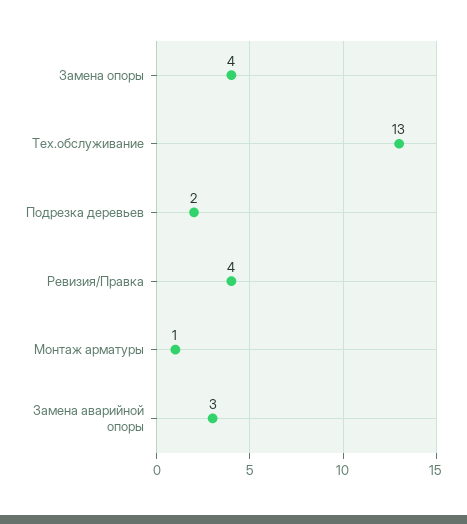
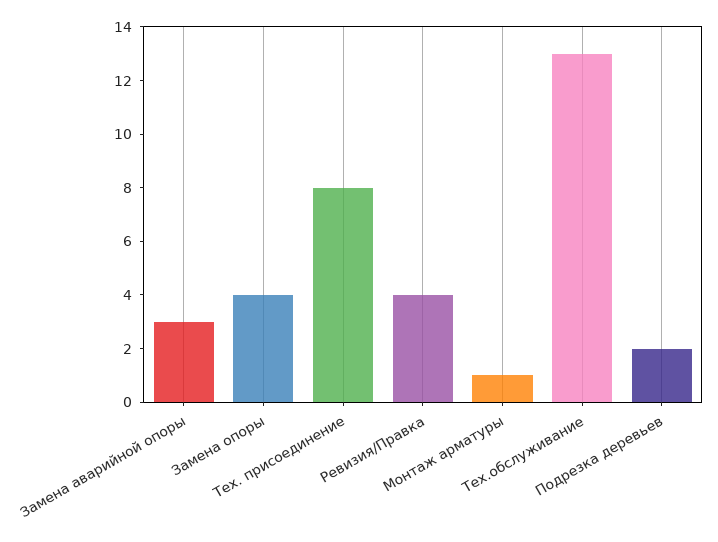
  {
    "Замена опоры": 4,
    "Тех.обслуживание": 13,
    "Подрезка деревьев": 2,
    "Ревизия/Правка": 4,
    "Монтаж арматуры": 1,
-   "Замена аварийной опоры": 3
+   "Замена аварийной опоры": 3,
+   "Тех. присоединение": 8
  }

